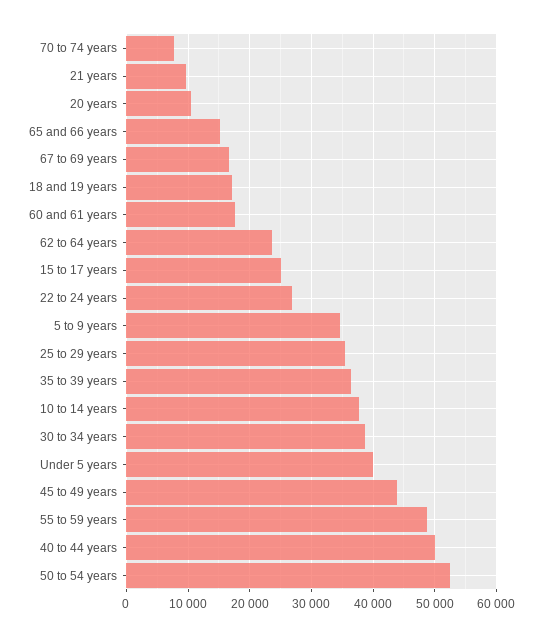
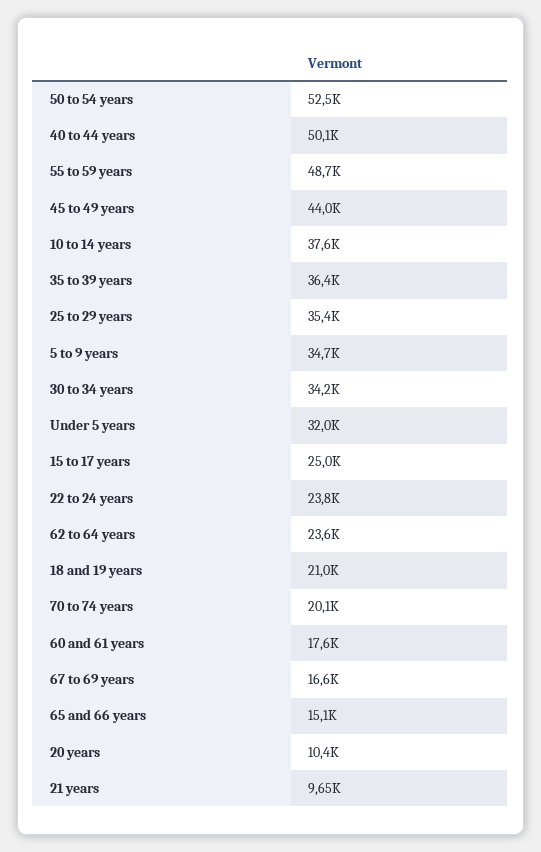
  {
-   "70 to 74 years": 8000,
+   "70 to 74 years": 20100,
    "21 years": 9650,
    "20 years": 10400,
    "65 and 66 years": 15100,
    "67 to 69 years": 16600,
-   "18 and 19 years": 17000,
+   "18 and 19 years": 21000,
    "60 and 61 years": 17600,
    "62 to 64 years": 23600,
    "15 to 17 years": 25000,
-   "22 to 24 years": 27000,
+   "22 to 24 years": 23800,
    "5 to 9 years": 34700,
    "25 to 29 years": 35400,
    "35 to 39 years": 36400,
    "10 to 14 years": 37600,
-   "30 to 34 years": 39000,
+   "30 to 34 years": 34200,
-   "Under 5 years": 40000,
+   "Under 5 years": 32000,
    "45 to 49 years": 44000,
    "55 to 59 years": 48700,
    "40 to 44 years": 50100,
    "50 to 54 years": 52500
  }

